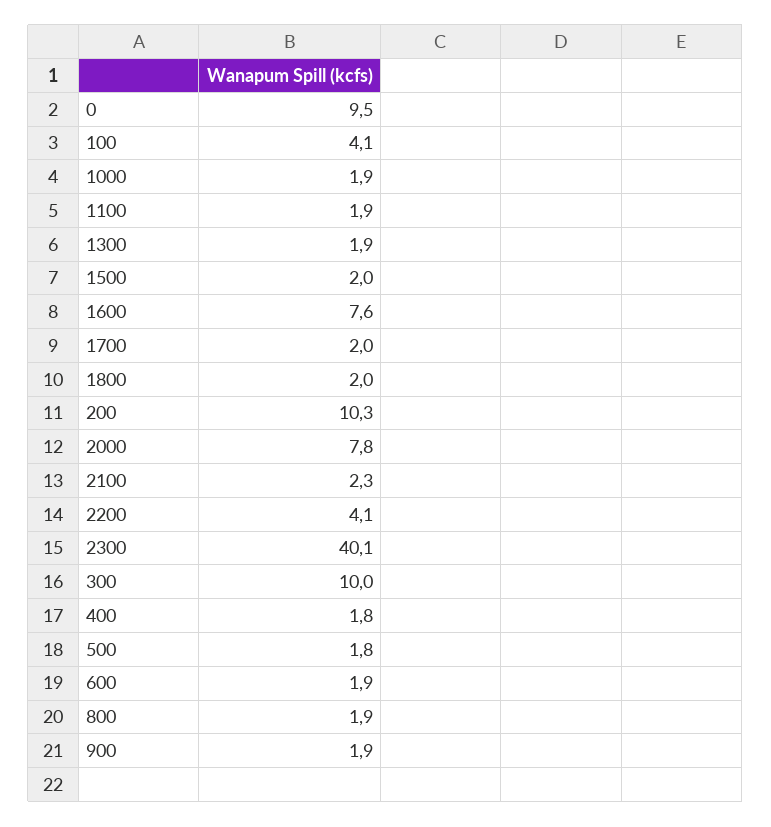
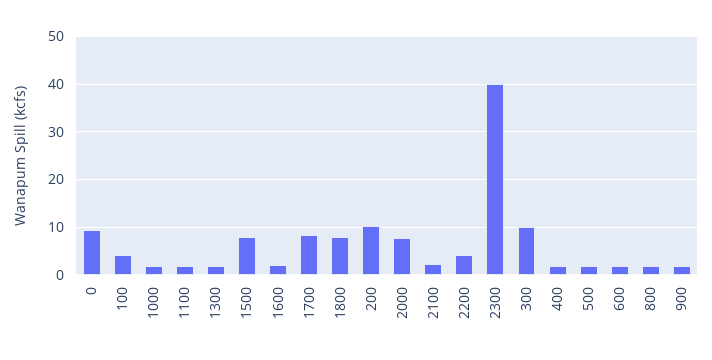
  {
    "0": 9.5,
    "100": 4.1,
    "1000": 1.9,
    "1100": 1.9,
    "1300": 1.9,
-   "1500": 2,
+   "1500": 8,
-   "1600": 7.6,
+   "1600": 2,
-   "1700": 2,
+   "1700": 8,
-   "1800": 2,
+   "1800": 8,
    "200": 10.3,
    "2000": 7.8,
    "2100": 2.3,
    "2200": 4.1,
    "2300": 40.1,
    "300": 10,
    "400": 1.8,
    "500": 1.8,
    "600": 1.9,
    "800": 1.9,
    "900": 1.9
  }

